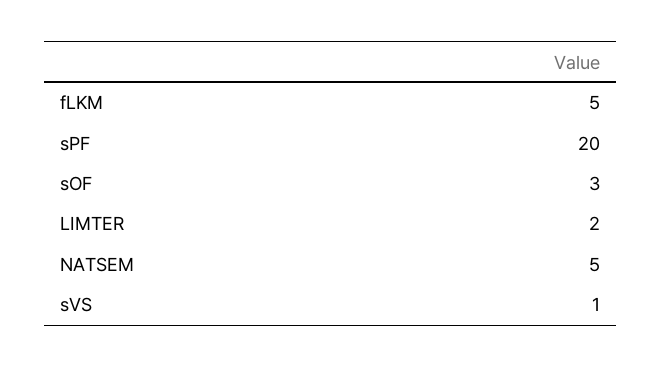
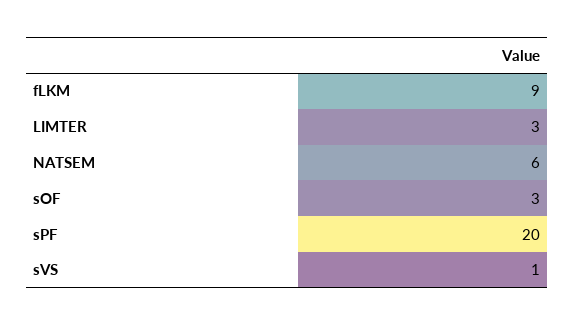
  {
-   "fLKM": 5,
+   "fLKM": 9,
    "sPF": 20,
    "sOF": 3,
-   "LIMTER": 2,
+   "LIMTER": 3,
-   "NATSEM": 5,
+   "NATSEM": 6,
    "sVS": 1
  }

